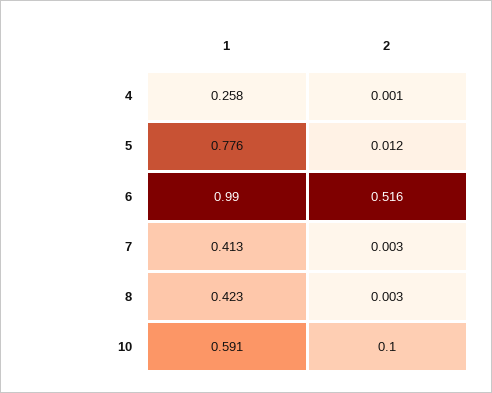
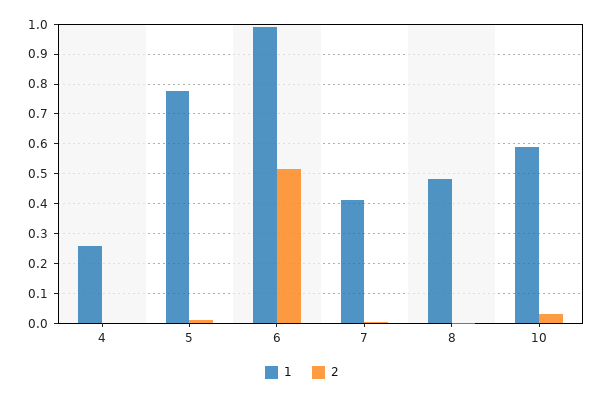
  {
    "1": {
      "4": 0.258,
      "5": 0.776,
      "6": 0.99,
      "7": 0.413,
-     "8": 0.423,
+     "8": 0.475,
      "10": 0.591
    },
    "2": {
      "4": 0.001,
      "5": 0.012,
      "6": 0.516,
      "7": 0.003,
      "8": 0.003,
-     "10": 0.1
+     "10": 0.025
    }
  }

